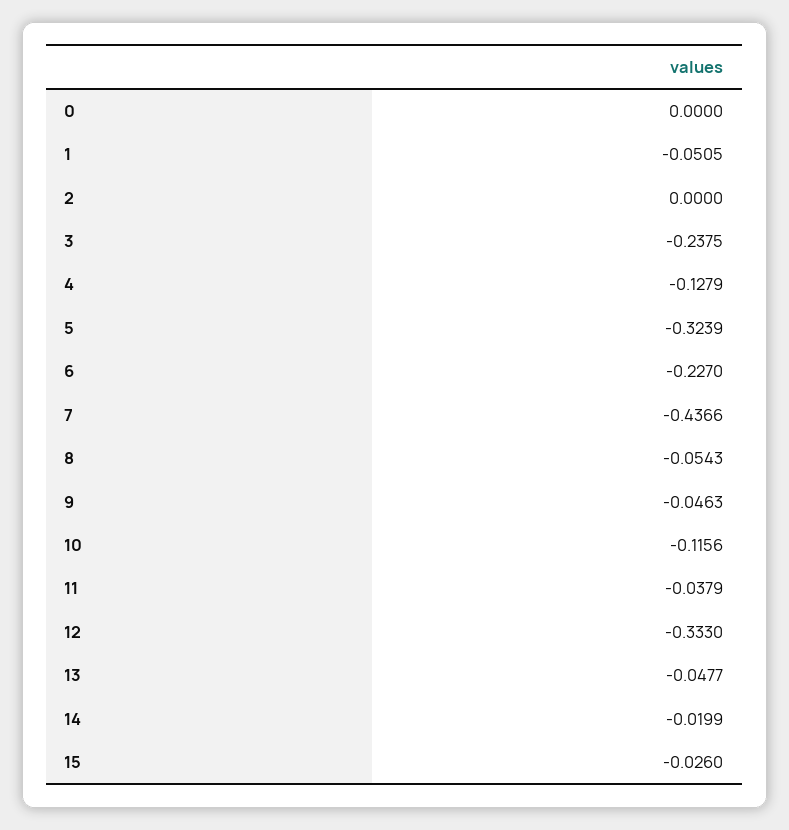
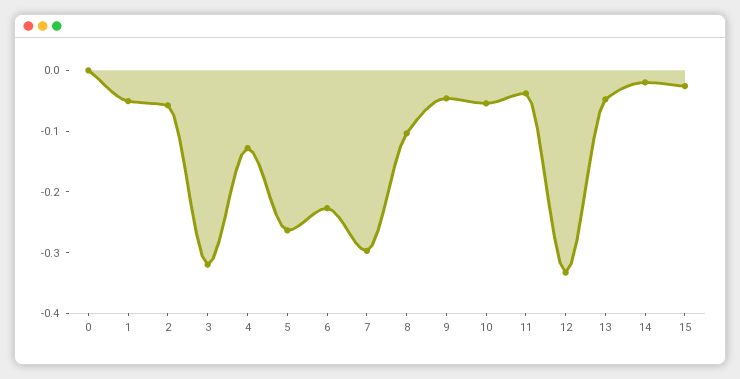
  {
    "0": 0,
    "1": -0.0505,
-   "2": 0,
+   "2": -0.06,
-   "3": -0.2375,
+   "3": -0.32,
    "4": -0.1279,
-   "5": -0.3239,
+   "5": -0.26,
    "6": -0.227,
-   "7": -0.4366,
+   "7": -0.3,
-   "8": -0.0543,
+   "8": -0.1,
    "9": -0.0463,
-   "10": -0.1156,
+   "10": -0.06,
    "11": -0.0379,
    "12": -0.333,
    "13": -0.0477,
    "14": -0.0199,
    "15": -0.026
  }

